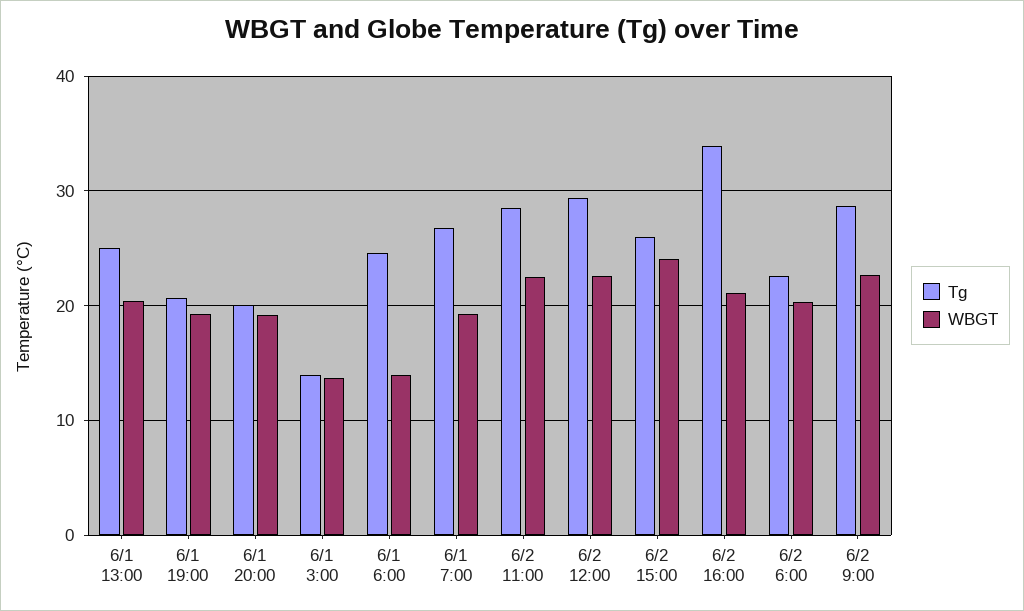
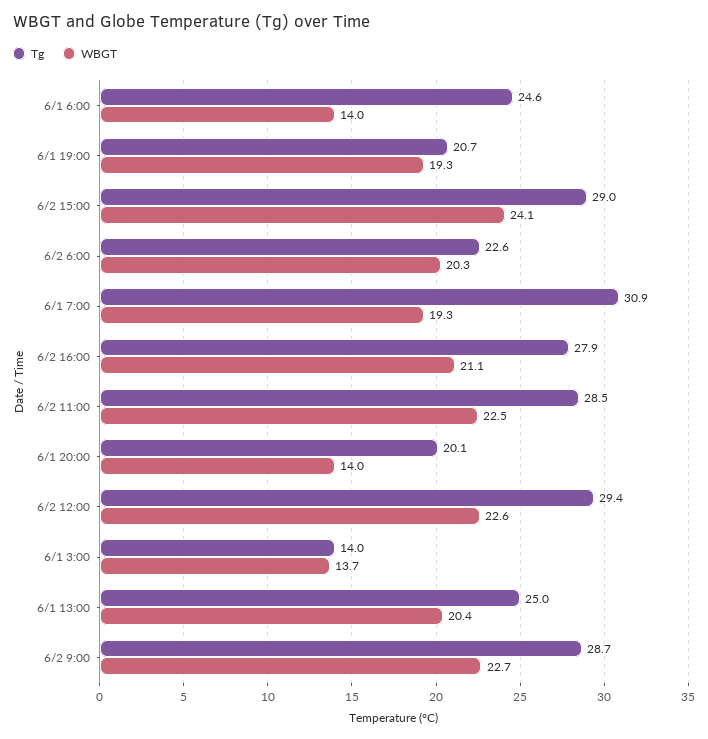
  {
    "Tg": {
      "6/1 13:00": 25,
      "6/1 19:00": 20.7,
      "6/1 20:00": 20.1,
      "6/1 3:00": 14,
      "6/1 6:00": 24.6,
-     "6/1 7:00": 27,
+     "6/1 7:00": 30.9,
      "6/2 11:00": 28.5,
      "6/2 12:00": 29.4,
-     "6/2 15:00": 26,
+     "6/2 15:00": 29,
-     "6/2 16:00": 34,
+     "6/2 16:00": 27.9,
      "6/2 6:00": 22.6,
      "6/2 9:00": 28.7
    },
    "WBGT": {
      "6/1 13:00": 20.4,
      "6/1 19:00": 19.3,
-     "6/1 20:00": 19,
+     "6/1 20:00": 14,
      "6/1 3:00": 13.7,
      "6/1 6:00": 14,
      "6/1 7:00": 19.3,
      "6/2 11:00": 22.5,
      "6/2 12:00": 22.6,
      "6/2 15:00": 24.1,
      "6/2 16:00": 21.1,
      "6/2 6:00": 20.3,
      "6/2 9:00": 22.7
    }
  }

